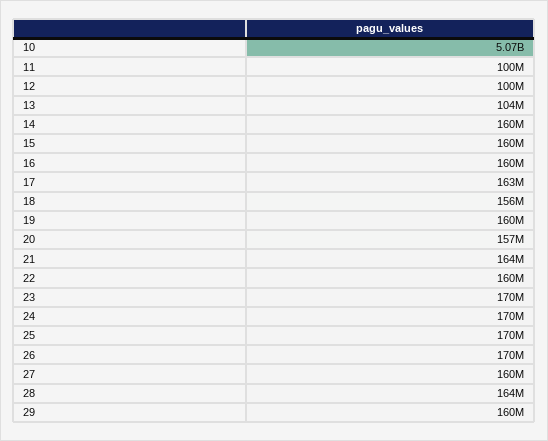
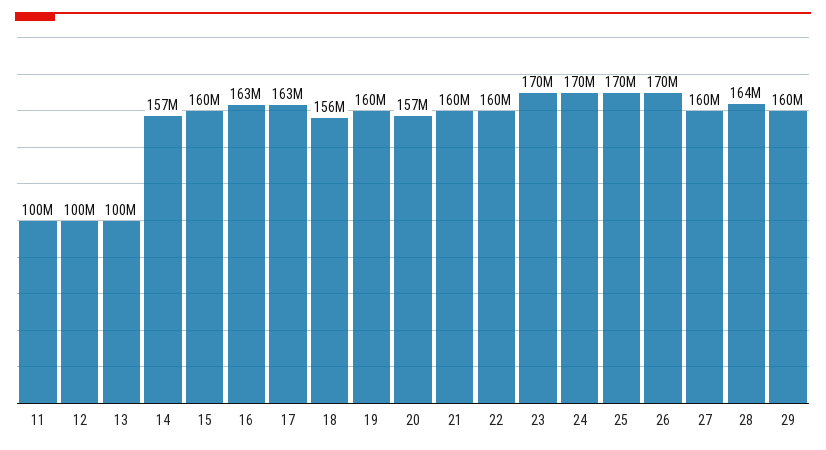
  {
-   "10": 5070000000,
    "11": 100000000,
    "12": 100000000,
-   "13": 104000000,
+   "13": 100000000,
-   "14": 160000000,
+   "14": 157000000,
    "15": 160000000,
-   "16": 160000000,
+   "16": 163000000,
    "17": 163000000,
    "18": 156000000,
    "19": 160000000,
    "20": 157000000,
-   "21": 164000000,
+   "21": 160000000,
    "22": 160000000,
    "23": 170000000,
    "24": 170000000,
    "25": 170000000,
    "26": 170000000,
    "27": 160000000,
    "28": 164000000,
    "29": 160000000
  }

